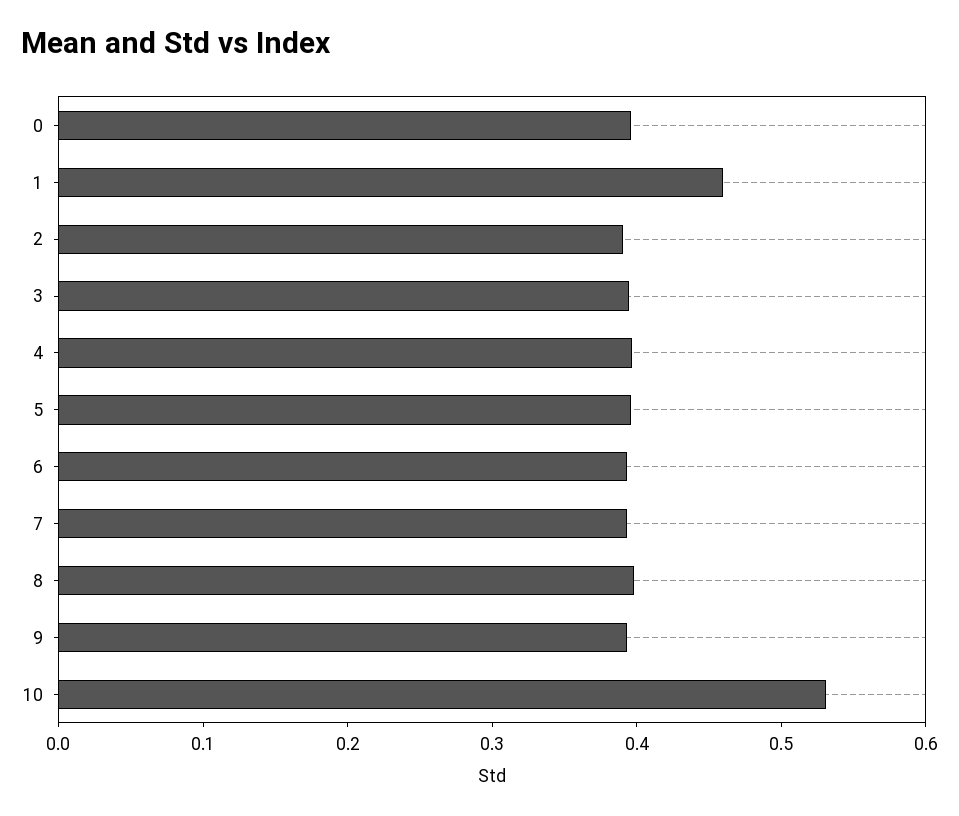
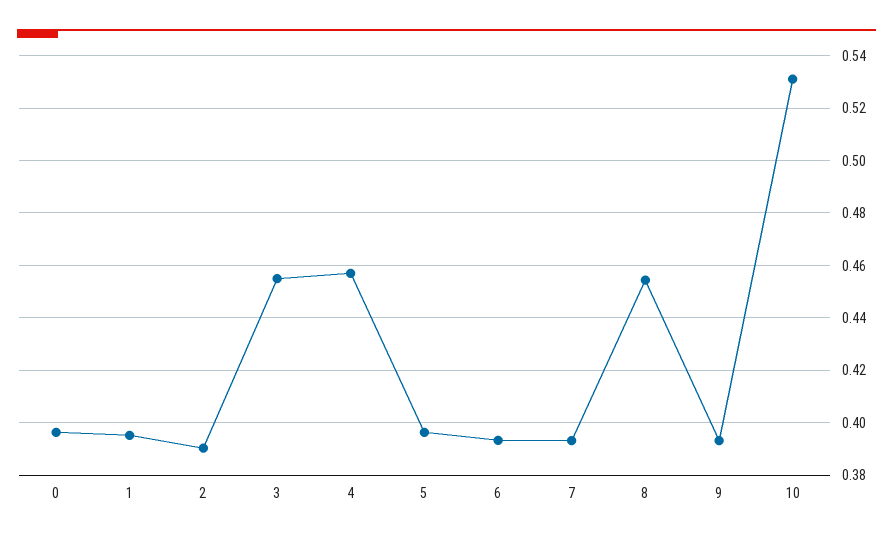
  {
    "0": 0.3975,
-   "1": 0.46,
+   "1": 0.395,
    "2": 0.39,
-   "3": 0.4,
+   "3": 0.455,
-   "4": 0.4,
+   "4": 0.4575,
    "5": 0.3975,
    "6": 0.3925,
    "7": 0.3925,
-   "8": 0.4,
+   "8": 0.455,
    "9": 0.3925,
    "10": 0.53
  }

